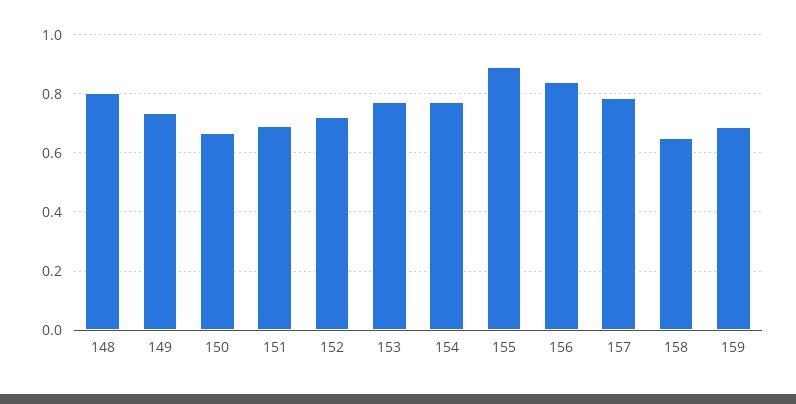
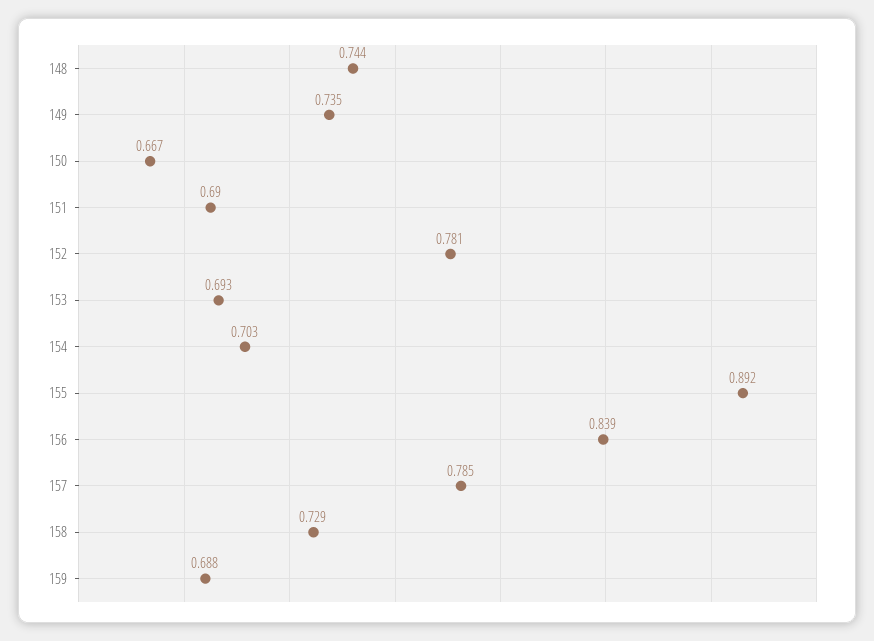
  {
-   "148": 0.8,
+   "148": 0.744,
    "149": 0.735,
    "150": 0.667,
    "151": 0.69,
-   "152": 0.725,
+   "152": 0.781,
-   "153": 0.775,
+   "153": 0.693,
-   "154": 0.775,
+   "154": 0.703,
    "155": 0.892,
    "156": 0.839,
    "157": 0.785,
-   "158": 0.65,
+   "158": 0.729,
    "159": 0.688
  }

